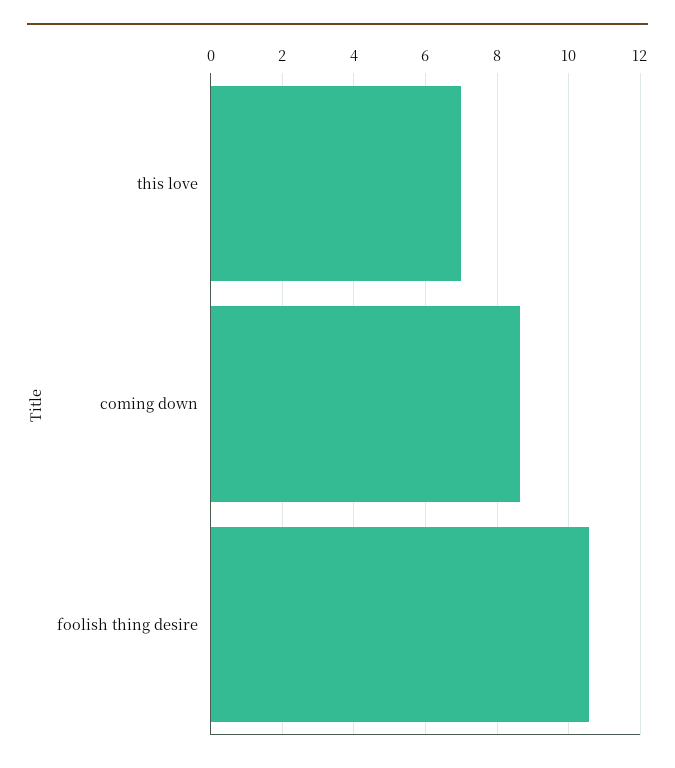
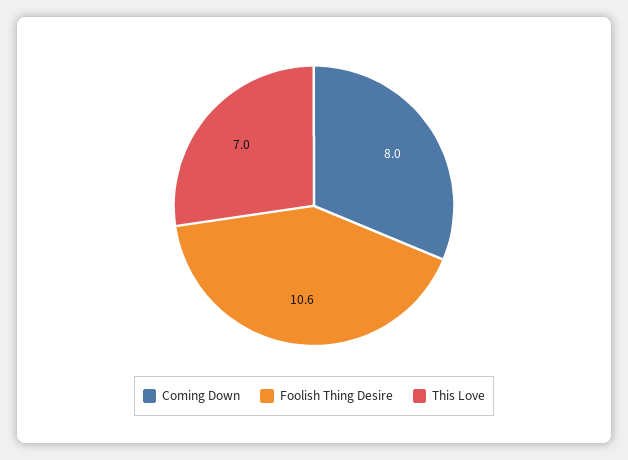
  {
    "this love": 7,
-   "coming down": 8.6,
+   "coming down": 8,
    "foolish thing desire": 10.6
  }

